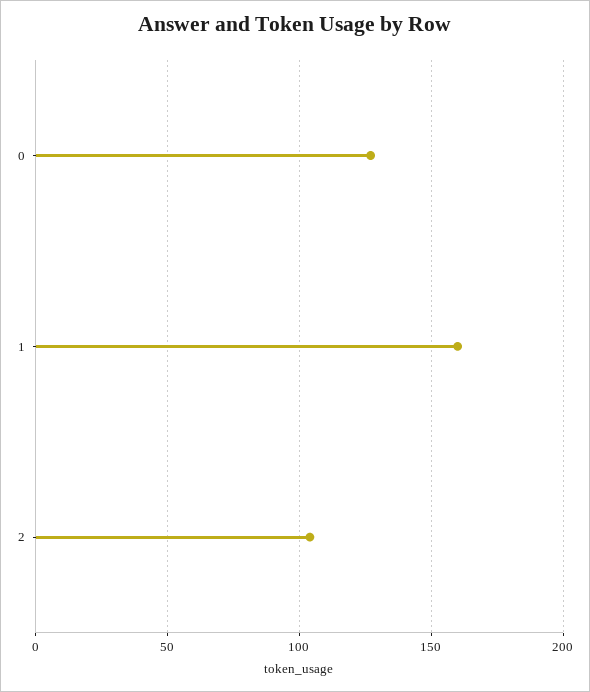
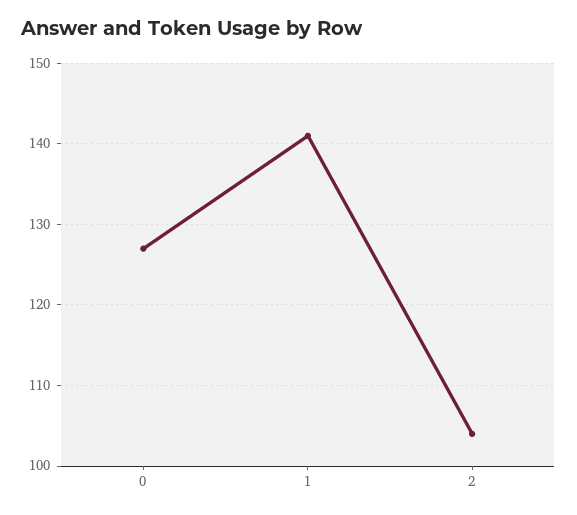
  {
    "0": 127,
-   "1": 160,
+   "1": 141,
    "2": 104
  }

